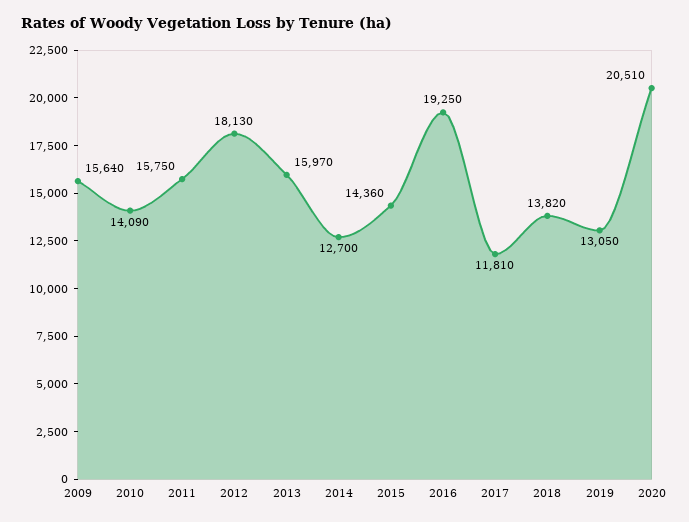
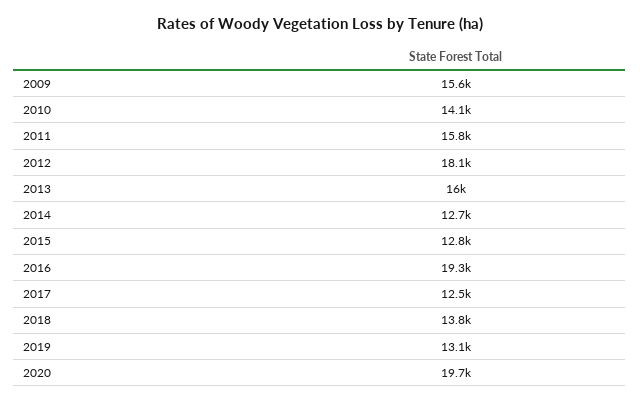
  {
    "2009": 15640,
    "2010": 14090,
    "2011": 15750,
    "2012": 18130,
    "2013": 15970,
    "2014": 12700,
-   "2015": 14360,
+   "2015": 12800,
    "2016": 19250,
-   "2017": 11810,
+   "2017": 12500,
    "2018": 13820,
    "2019": 13050,
-   "2020": 20510
+   "2020": 19700
  }

